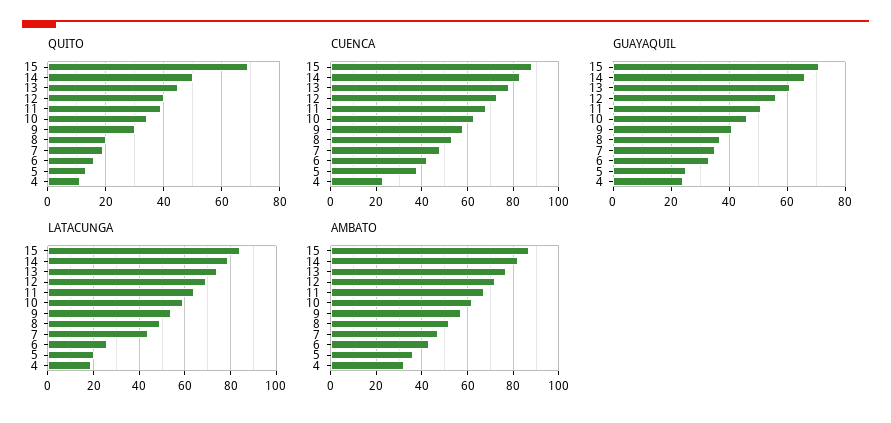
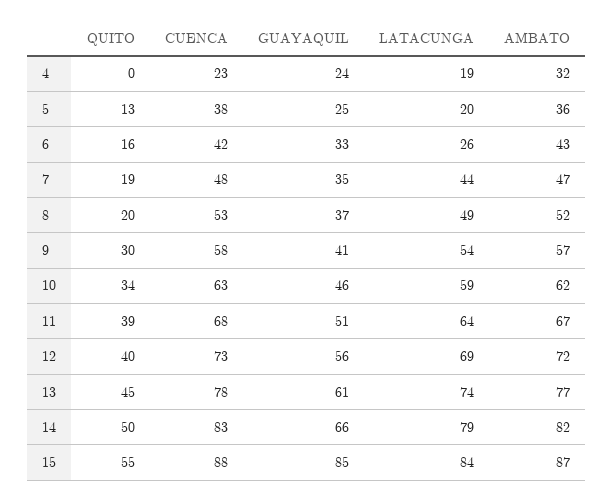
  {
    "QUITO": {
-     "15": 70,
+     "15": 55,
      "14": 50,
      "13": 45,
      "12": 40,
      "11": 39,
      "10": 34,
      "9": 30,
      "8": 20,
      "7": 19,
      "6": 16,
      "5": 13,
-     "4": 10
+     "4": 0
    },
    "CUENCA": {
      "15": 88,
      "14": 83,
      "13": 78,
      "12": 73,
      "11": 68,
      "10": 63,
      "9": 58,
      "8": 53,
      "7": 48,
      "6": 42,
      "5": 38,
      "4": 23
    },
    "GUAYAQUIL": {
-     "15": 70,
+     "15": 85,
      "14": 66,
      "13": 61,
      "12": 56,
      "11": 51,
      "10": 46,
      "9": 41,
      "8": 37,
      "7": 35,
      "6": 33,
      "5": 25,
      "4": 24
    },
    "LATACUNGA": {
      "15": 84,
      "14": 79,
      "13": 74,
      "12": 69,
      "11": 64,
      "10": 59,
      "9": 54,
      "8": 49,
      "7": 44,
      "6": 26,
      "5": 20,
      "4": 19
    },
    "AMBATO": {
      "15": 87,
      "14": 82,
      "13": 77,
      "12": 72,
      "11": 67,
      "10": 62,
      "9": 57,
      "8": 52,
      "7": 47,
      "6": 43,
      "5": 36,
      "4": 32
    }
  }

